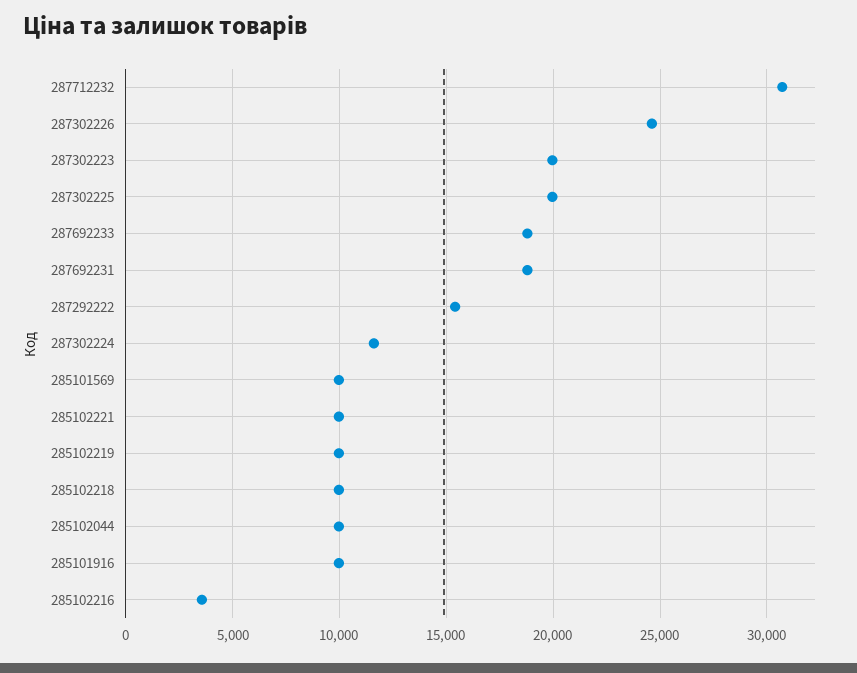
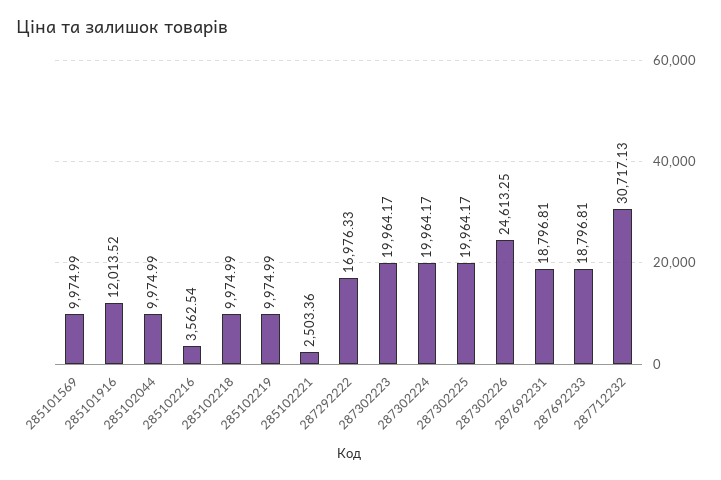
  {
    "287712232": 30717.13,
    "287302226": 24613.25,
    "287302223": 19964.17,
    "287302225": 19964.17,
    "287692233": 18796.81,
    "287692231": 18796.81,
-   "287292222": 15500,
+   "287292222": 16976.33,
-   "287302224": 11500,
+   "287302224": 19964.17,
    "285101569": 9974.99,
-   "285102221": 10000,
+   "285102221": 2503.36,
    "285102219": 9974.99,
    "285102218": 9974.99,
    "285102044": 9974.99,
-   "285101916": 10000,
+   "285101916": 12013.52,
    "285102216": 3562.54
  }

